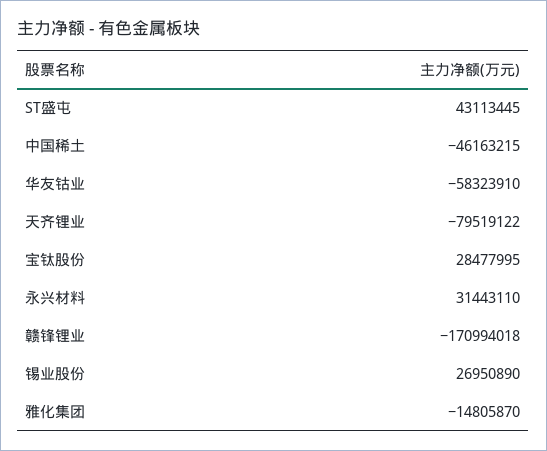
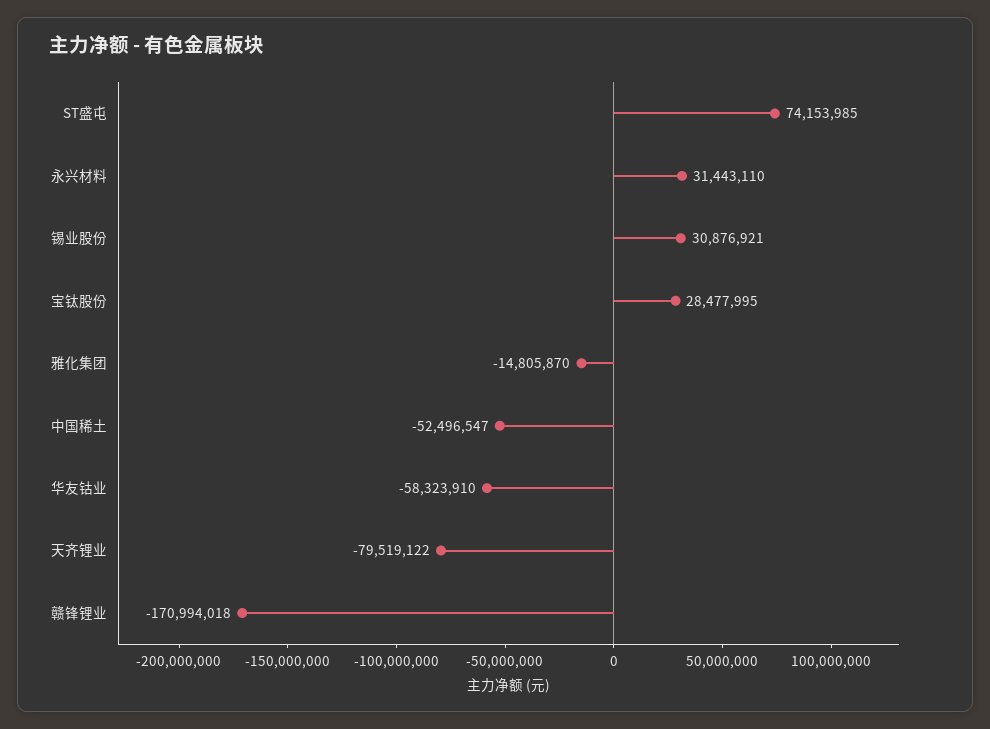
  {
-   "ST盛屯": 43113445,
+   "ST盛屯": 74153985,
-   "中国稀土": -46163215,
+   "中国稀土": -52496547,
    "华友钴业": -58323910,
    "天齐锂业": -79519122,
    "宝钛股份": 28477995,
    "永兴材料": 31443110,
    "赣锋锂业": -170994018,
-   "锡业股份": 26950890,
+   "锡业股份": 30876921,
    "雅化集团": -14805870
  }

